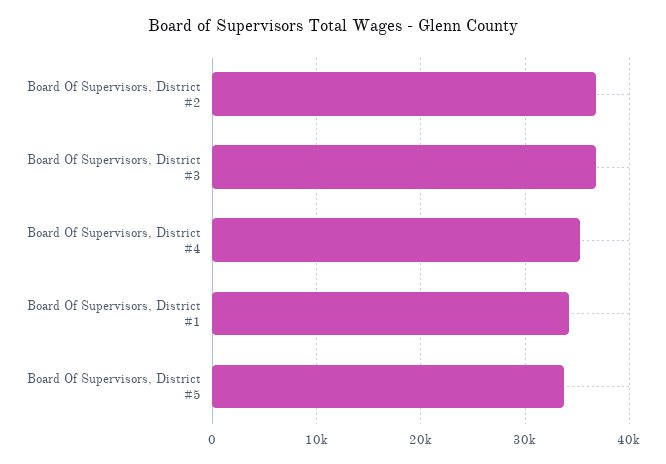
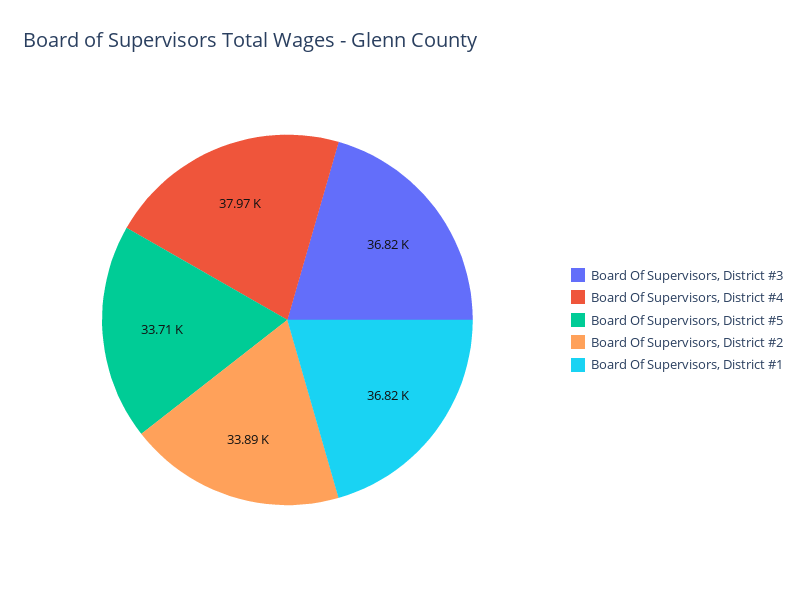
  {
-   "Board Of Supervisors, District #2": 37000,
+   "Board Of Supervisors, District #2": 33890,
    "Board Of Supervisors, District #3": 36820,
-   "Board Of Supervisors, District #4": 35000,
+   "Board Of Supervisors, District #4": 37970,
-   "Board Of Supervisors, District #1": 34000,
+   "Board Of Supervisors, District #1": 36820,
    "Board Of Supervisors, District #5": 33710
  }

